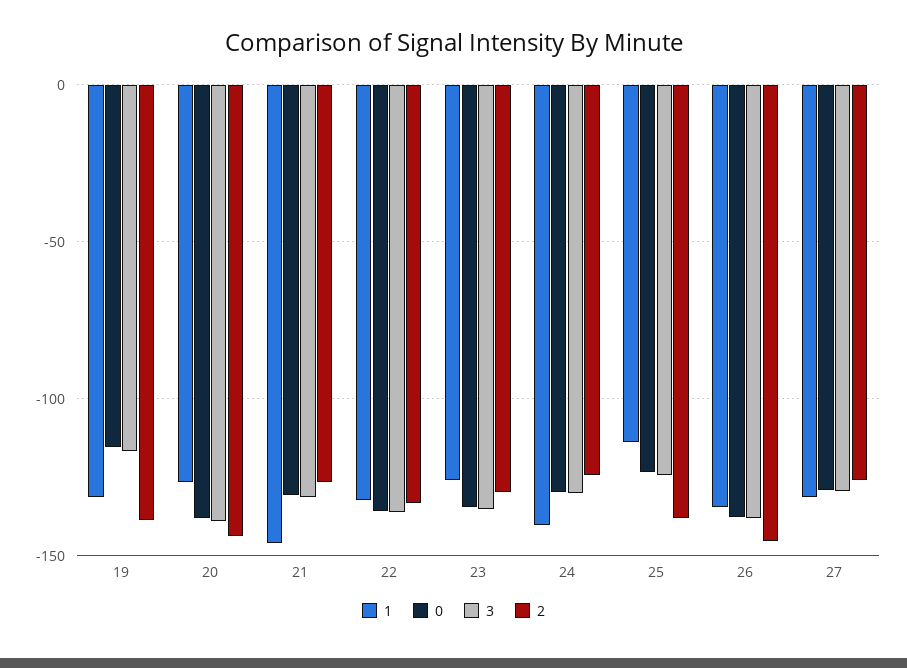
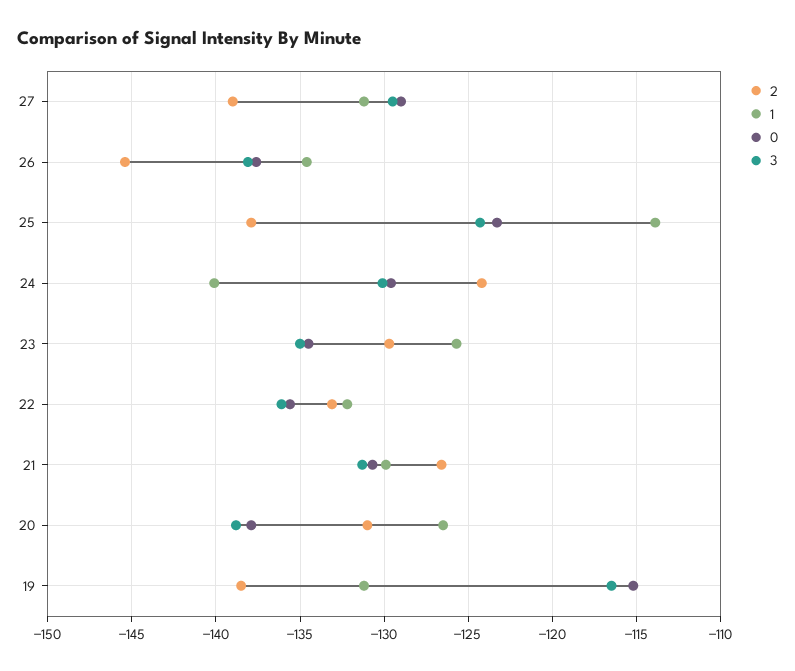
  {
    "1": {
      "19": -131,
      "20": -126.5,
-     "21": -145,
+     "21": -130,
      "22": -132,
      "23": -125.5,
      "24": -140,
      "25": -114,
      "26": -134.5,
      "27": -131
    },
    "0": {
      "19": -115,
      "20": -138,
      "21": -130.5,
      "22": -135.5,
      "23": -134.5,
      "24": -129.5,
      "25": -123.5,
      "26": -137.5,
      "27": -129
    },
    "3": {
      "19": -116.5,
      "20": -139,
      "21": -131.5,
      "22": -136,
      "23": -135,
      "24": -130,
      "25": -124.5,
      "26": -138,
      "27": -129.5
    },
    "2": {
      "19": -138.5,
-     "20": -145,
+     "20": -131,
      "21": -126.5,
      "22": -133,
      "23": -129.5,
      "24": -124,
      "25": -138,
      "26": -145.5,
-     "27": -125
+     "27": -139
    }
  }

